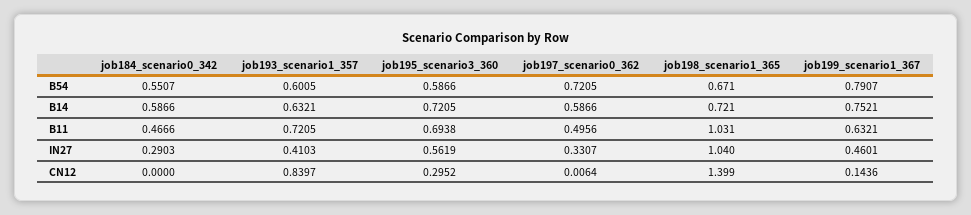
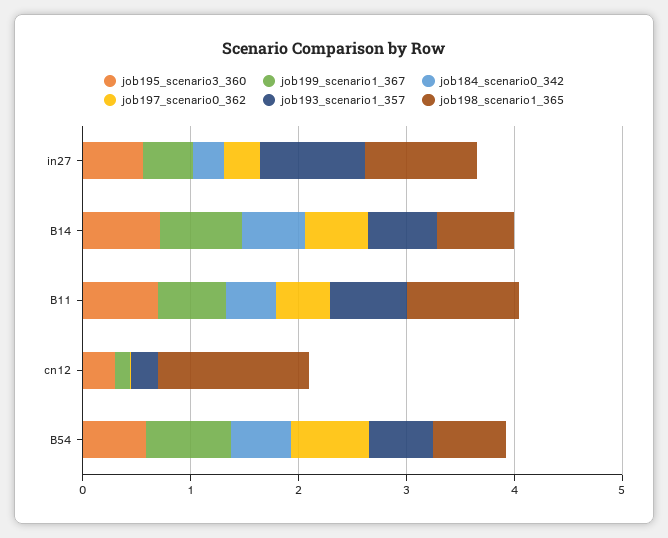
  {
    "job184_scenario0_342": {
      "B54": 0.5507,
      "B14": 0.5866,
      "B11": 0.4666,
      "IN27": 0.2903,
      "CN12": 0
    },
    "job193_scenario1_357": {
      "B54": 0.6005,
      "B14": 0.6321,
      "B11": 0.7205,
-     "IN27": 0.4103,
+     "IN27": 1,
-     "CN12": 0.8397
+     "CN12": 0.2
    },
    "job195_scenario3_360": {
      "B54": 0.5866,
      "B14": 0.7205,
      "B11": 0.6938,
      "IN27": 0.5619,
      "CN12": 0.2952
    },
    "job197_scenario0_362": {
      "B54": 0.7205,
      "B14": 0.5866,
      "B11": 0.4956,
      "IN27": 0.3307,
      "CN12": 0.0064
    },
    "job198_scenario1_365": {
      "B54": 0.671,
      "B14": 0.721,
      "B11": 1.031,
      "IN27": 1.04,
      "CN12": 1.399
    },
    "job199_scenario1_367": {
      "B54": 0.7907,
      "B14": 0.7521,
      "B11": 0.6321,
      "IN27": 0.4601,
      "CN12": 0.1436
    }
  }

